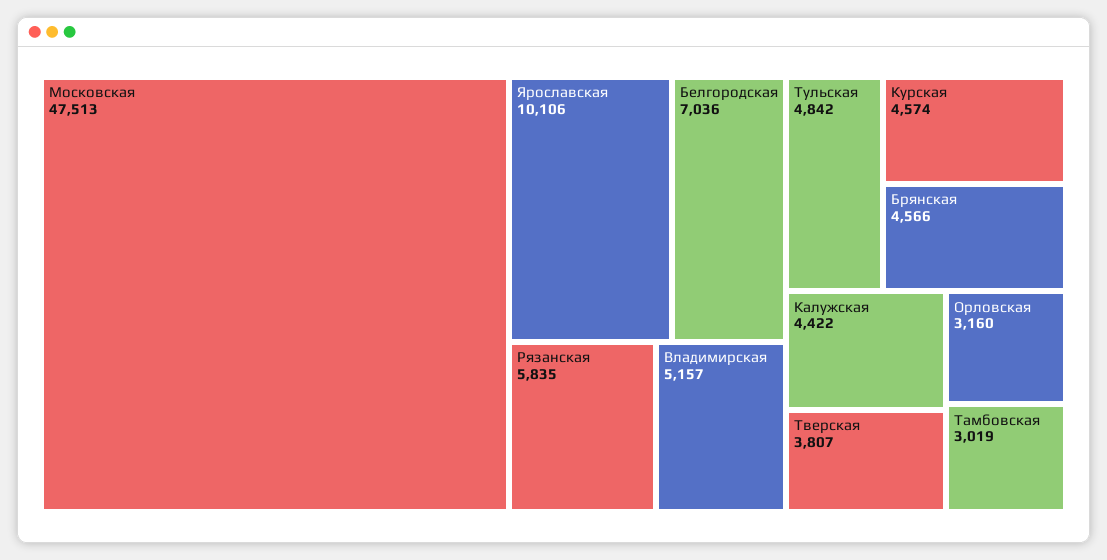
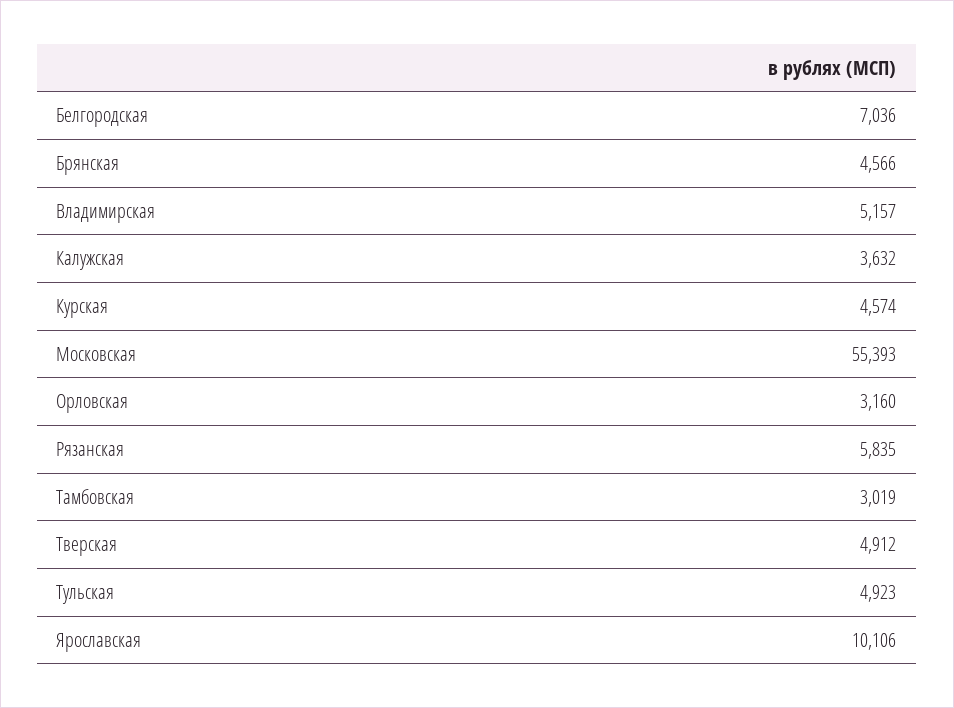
  {
-   "Московская": 47513,
+   "Московская": 55393,
    "Ярославская": 10106,
    "Белгородская": 7036,
    "Рязанская": 5835,
    "Владимирская": 5157,
-   "Тульская": 4842,
+   "Тульская": 4923,
    "Курская": 4574,
    "Брянская": 4566,
-   "Калужская": 4422,
+   "Калужская": 3632,
-   "Тверская": 3807,
+   "Тверская": 4912,
    "Орловская": 3160,
    "Тамбовская": 3019
  }

